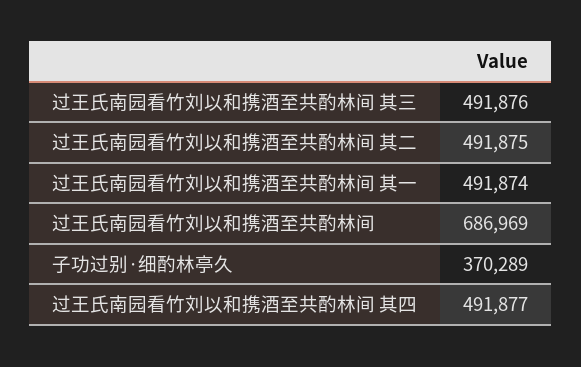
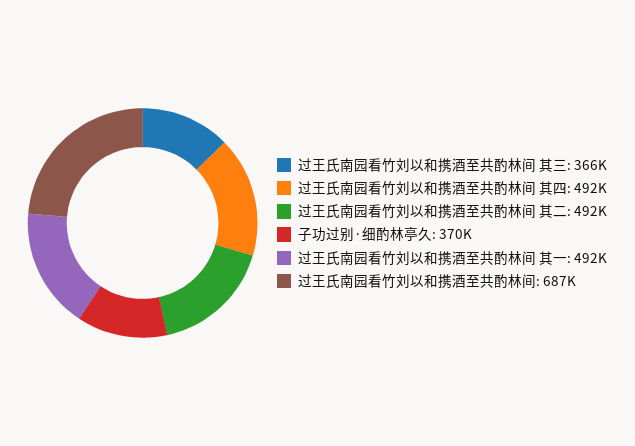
  {
-   "过王氏南园看竹刘以和携酒至共酌林间 其三": 491876,
+   "过王氏南园看竹刘以和携酒至共酌林间 其三": 366000,
    "过王氏南园看竹刘以和携酒至共酌林间 其二": 491875,
    "过王氏南园看竹刘以和携酒至共酌林间 其一": 491874,
    "过王氏南园看竹刘以和携酒至共酌林间": 686969,
    "子功过别·细酌林亭久": 370289,
    "过王氏南园看竹刘以和携酒至共酌林间 其四": 491877
  }

